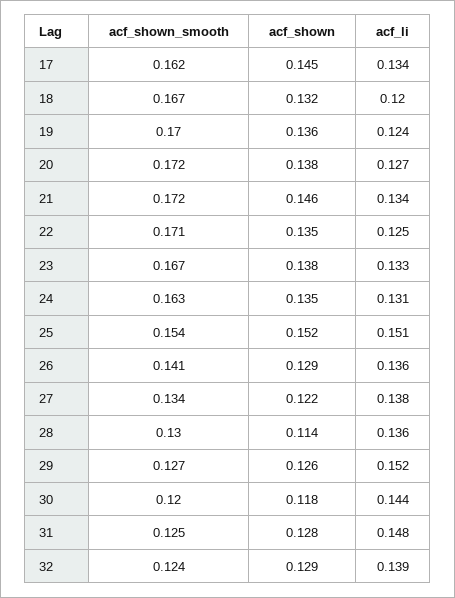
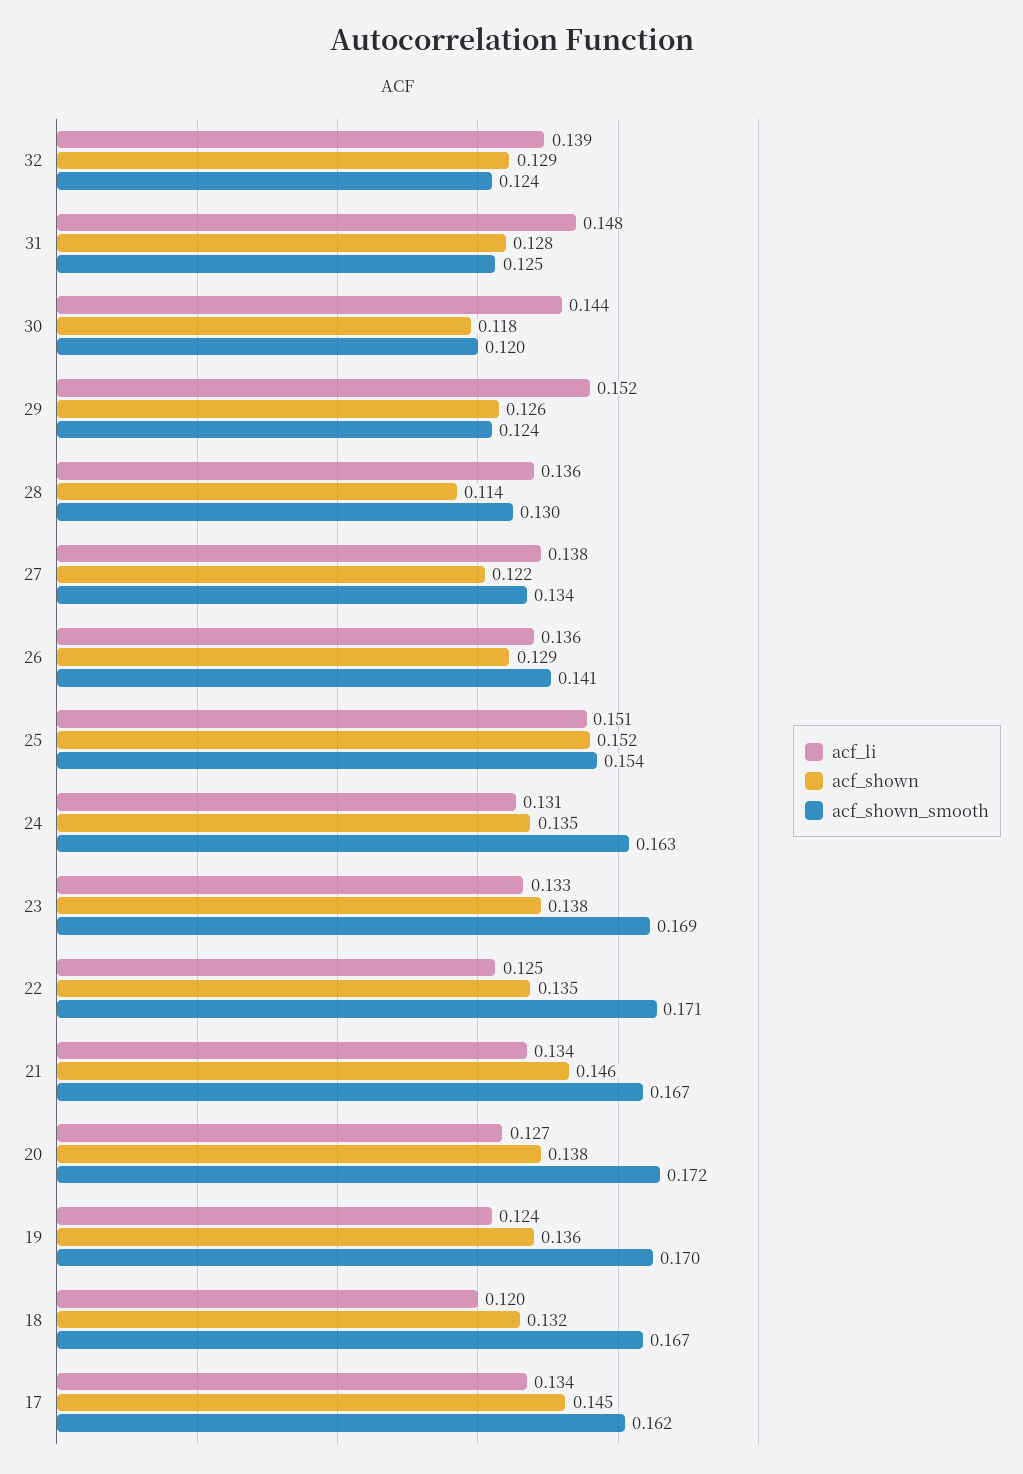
  {
    "acf_shown_smooth": {
      "17": 0.162,
      "18": 0.167,
      "19": 0.17,
      "20": 0.172,
-     "21": 0.172,
+     "21": 0.167,
      "22": 0.171,
-     "23": 0.167,
+     "23": 0.169,
      "24": 0.163,
      "25": 0.154,
      "26": 0.141,
      "27": 0.134,
      "28": 0.13,
-     "29": 0.127,
+     "29": 0.124,
      "30": 0.12,
      "31": 0.125,
      "32": 0.124
    },
    "acf_shown": {
      "17": 0.145,
      "18": 0.132,
      "19": 0.136,
      "20": 0.138,
      "21": 0.146,
      "22": 0.135,
      "23": 0.138,
      "24": 0.135,
      "25": 0.152,
      "26": 0.129,
      "27": 0.122,
      "28": 0.114,
      "29": 0.126,
      "30": 0.118,
      "31": 0.128,
      "32": 0.129
    },
    "acf_li": {
      "17": 0.134,
      "18": 0.12,
      "19": 0.124,
      "20": 0.127,
      "21": 0.134,
      "22": 0.125,
      "23": 0.133,
      "24": 0.131,
      "25": 0.151,
      "26": 0.136,
      "27": 0.138,
      "28": 0.136,
      "29": 0.152,
      "30": 0.144,
      "31": 0.148,
      "32": 0.139
    }
  }

